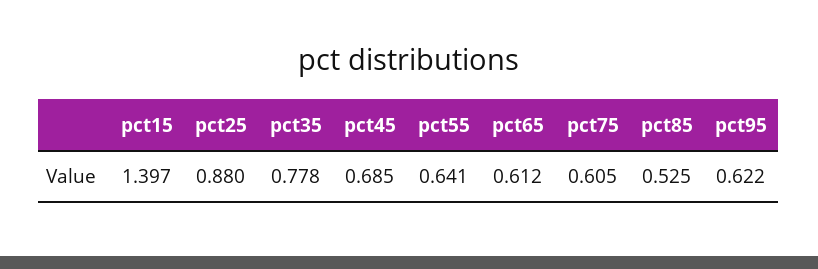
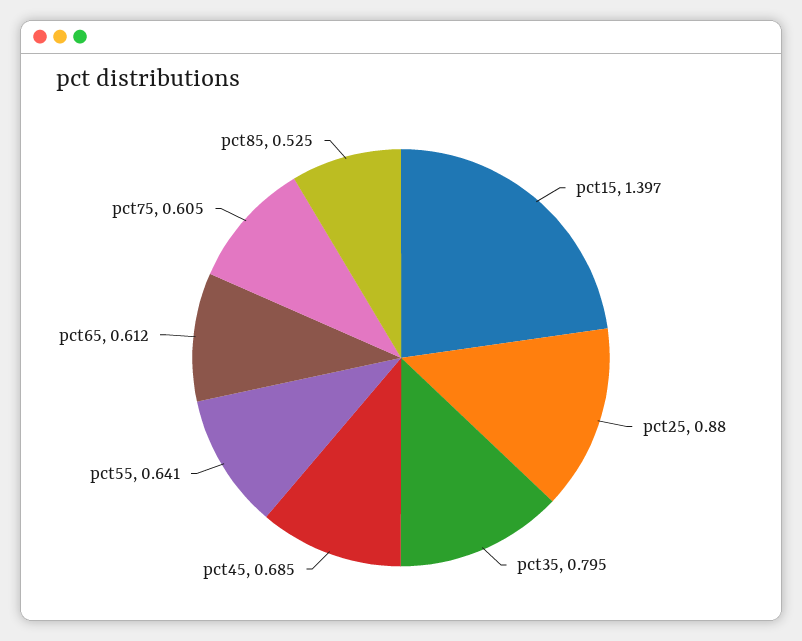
  {
    "pct15": 1.397,
    "pct25": 0.88,
-   "pct35": 0.778,
+   "pct35": 0.795,
    "pct45": 0.685,
    "pct55": 0.641,
    "pct65": 0.612,
    "pct75": 0.605,
-   "pct85": 0.525,
+   "pct85": 0.525
-   "pct95": 0.622
  }

